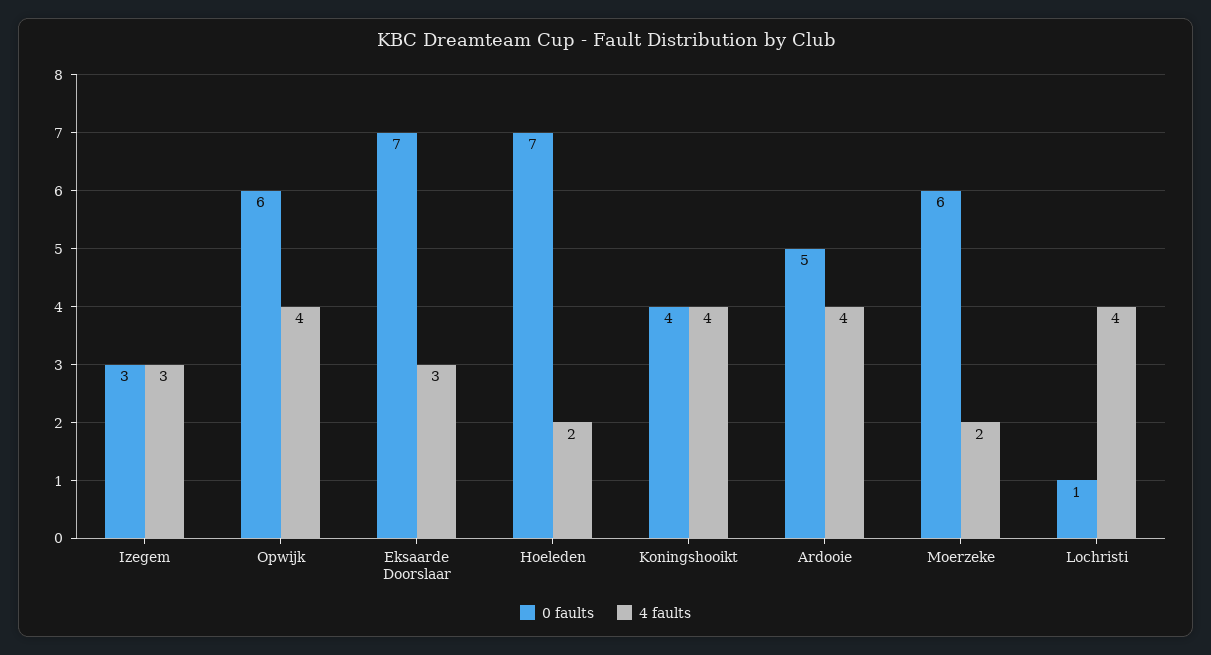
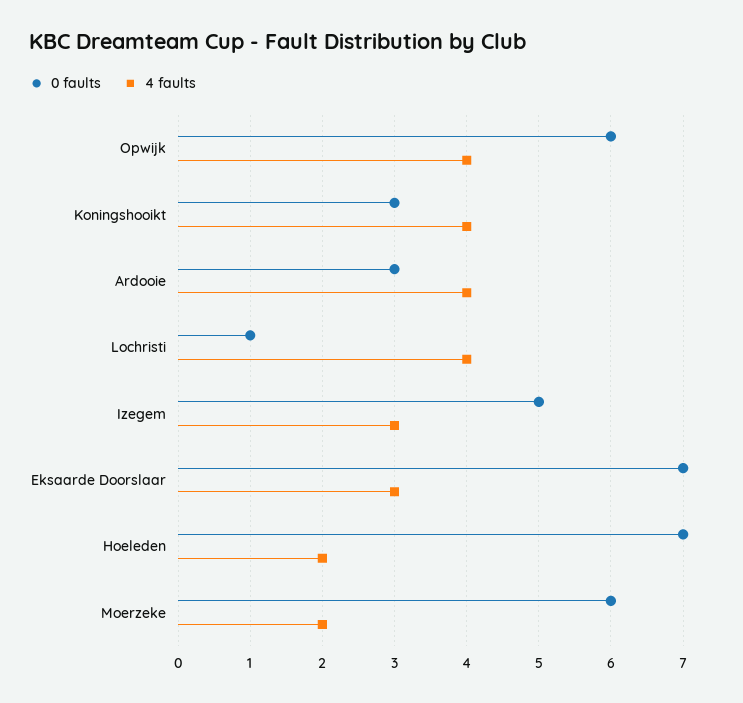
  {
    "0 faults": {
-     "Izegem": 3,
+     "Izegem": 5,
      "Opwijk": 6,
      "Eksaarde Doorslaar": 7,
      "Hoeleden": 7,
-     "Koningshooikt": 4,
+     "Koningshooikt": 3,
-     "Ardooie": 5,
+     "Ardooie": 3,
      "Moerzeke": 6,
      "Lochristi": 1
    },
    "4 faults": {
      "Izegem": 3,
      "Opwijk": 4,
      "Eksaarde Doorslaar": 3,
      "Hoeleden": 2,
      "Koningshooikt": 4,
      "Ardooie": 4,
      "Moerzeke": 2,
      "Lochristi": 4
    }
  }

